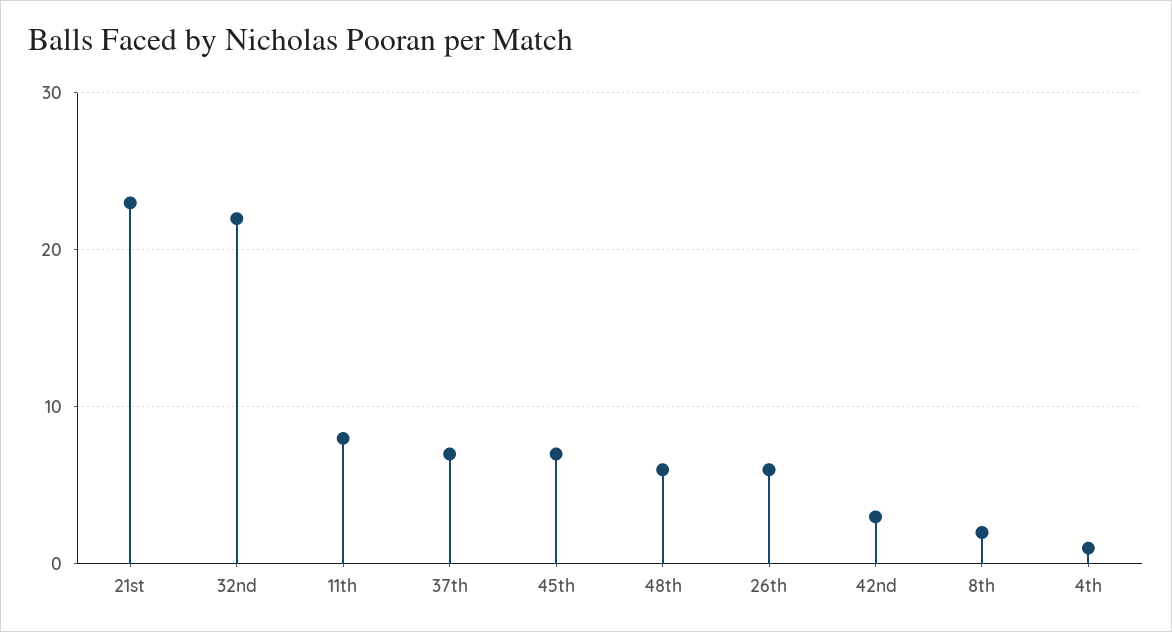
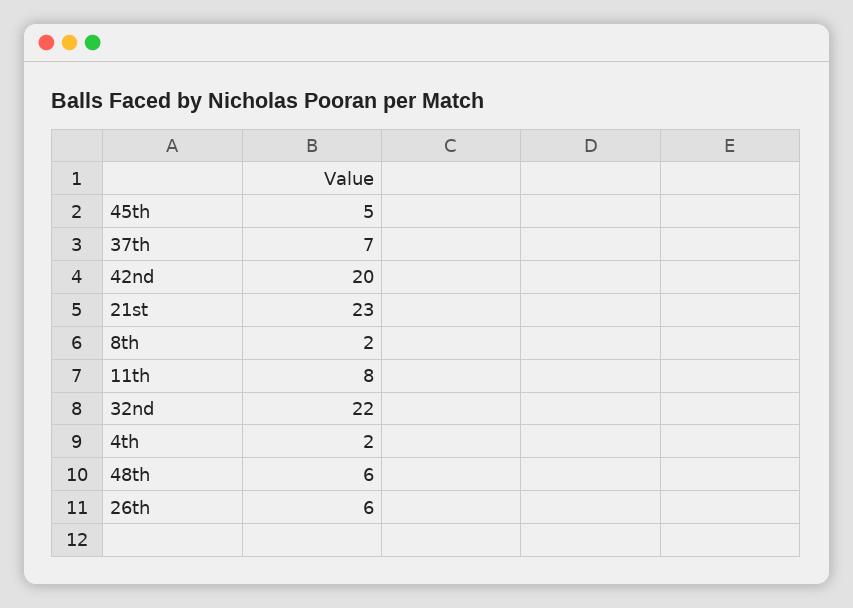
  {
    "21st": 23,
    "32nd": 22,
    "11th": 8,
    "37th": 7,
-   "45th": 7,
+   "45th": 5,
    "48th": 6,
    "26th": 6,
-   "42nd": 3,
+   "42nd": 20,
    "8th": 2,
-   "4th": 1
+   "4th": 2
  }

